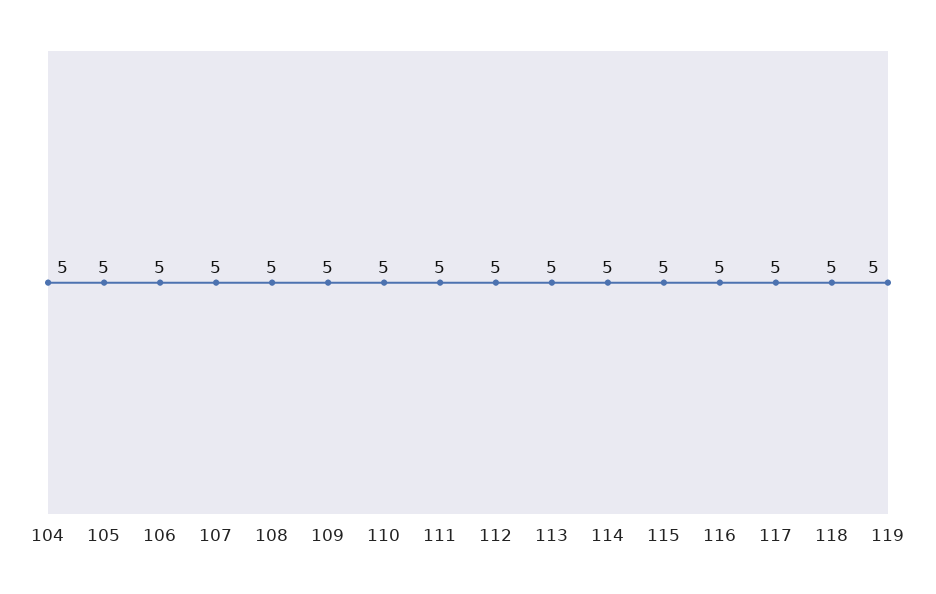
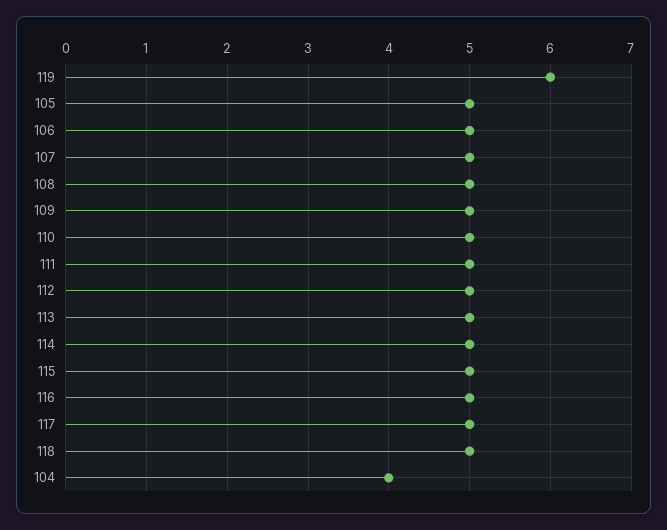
  {
-   "104": 5,
+   "104": 4,
    "105": 5,
    "106": 5,
    "107": 5,
    "108": 5,
    "109": 5,
    "110": 5,
    "111": 5,
    "112": 5,
    "113": 5,
    "114": 5,
    "115": 5,
    "116": 5,
    "117": 5,
    "118": 5,
-   "119": 5
+   "119": 6
  }

